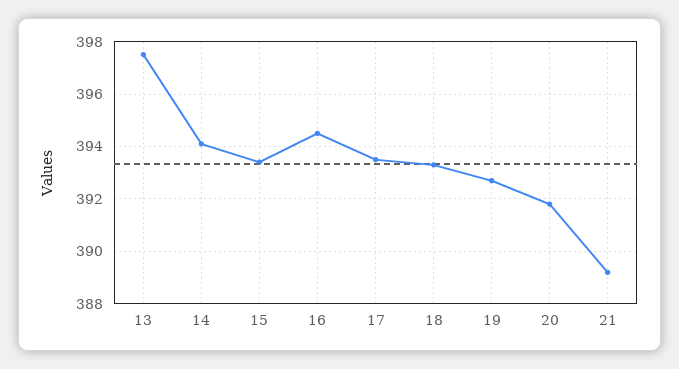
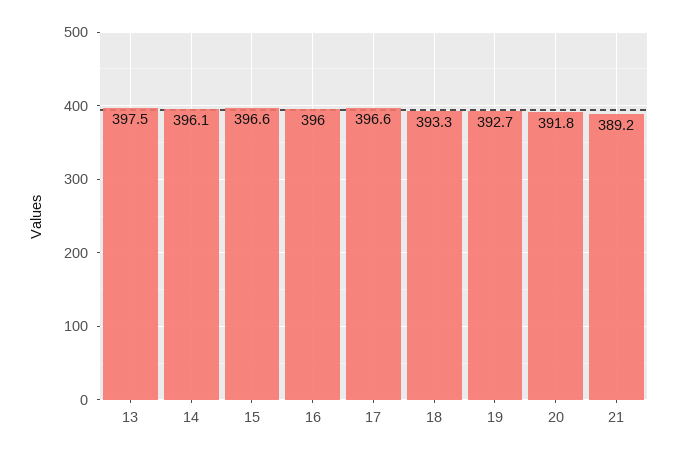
  {
    "13": 397.5,
-   "14": 394,
+   "14": 396.1,
-   "15": 393.5,
+   "15": 396.6,
-   "16": 394.5,
+   "16": 396,
-   "17": 393.5,
+   "17": 396.6,
    "18": 393.3,
    "19": 392.7,
    "20": 391.8,
    "21": 389.2
  }

